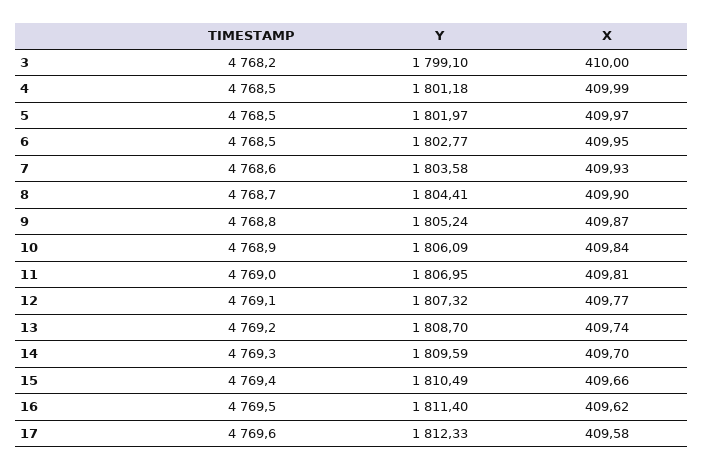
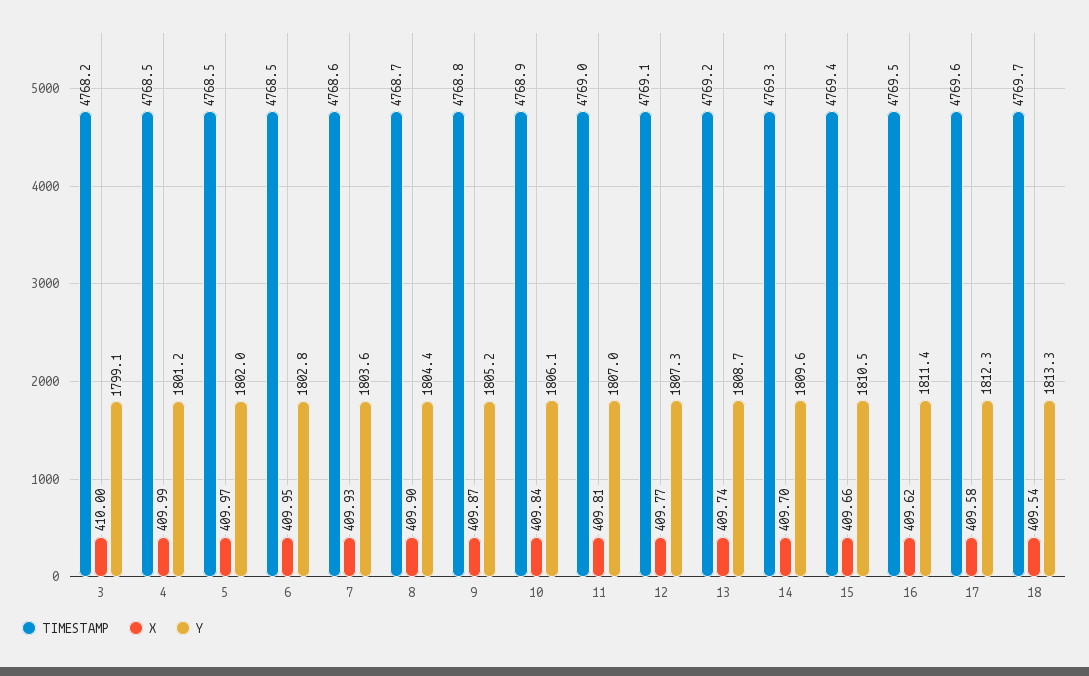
  {
    "TIMESTAMP": {
      "3": 4768.2,
      "4": 4768.5,
      "5": 4768.5,
      "6": 4768.5,
      "7": 4768.6,
      "8": 4768.7,
      "9": 4768.8,
      "10": 4768.9,
      "11": 4769,
      "12": 4769.1,
      "13": 4769.2,
      "14": 4769.3,
      "15": 4769.4,
      "16": 4769.5,
-     "17": 4769.6
+     "17": 4769.6,
+     "18": 4769.7
    },
    "Y": {
      "3": 1799.1,
      "4": 1801.18,
      "5": 1801.97,
      "6": 1802.77,
      "7": 1803.58,
      "8": 1804.41,
      "9": 1805.24,
      "10": 1806.09,
      "11": 1806.95,
      "12": 1807.32,
      "13": 1808.7,
      "14": 1809.59,
      "15": 1810.49,
      "16": 1811.4,
-     "17": 1812.33
+     "17": 1812.33,
+     "18": 1813.3
    },
    "X": {
      "3": 410,
      "4": 409.99,
      "5": 409.97,
      "6": 409.95,
      "7": 409.93,
      "8": 409.9,
      "9": 409.87,
      "10": 409.84,
      "11": 409.81,
      "12": 409.77,
      "13": 409.74,
      "14": 409.7,
      "15": 409.66,
      "16": 409.62,
-     "17": 409.58
+     "17": 409.58,
+     "18": 409.54
    }
  }

